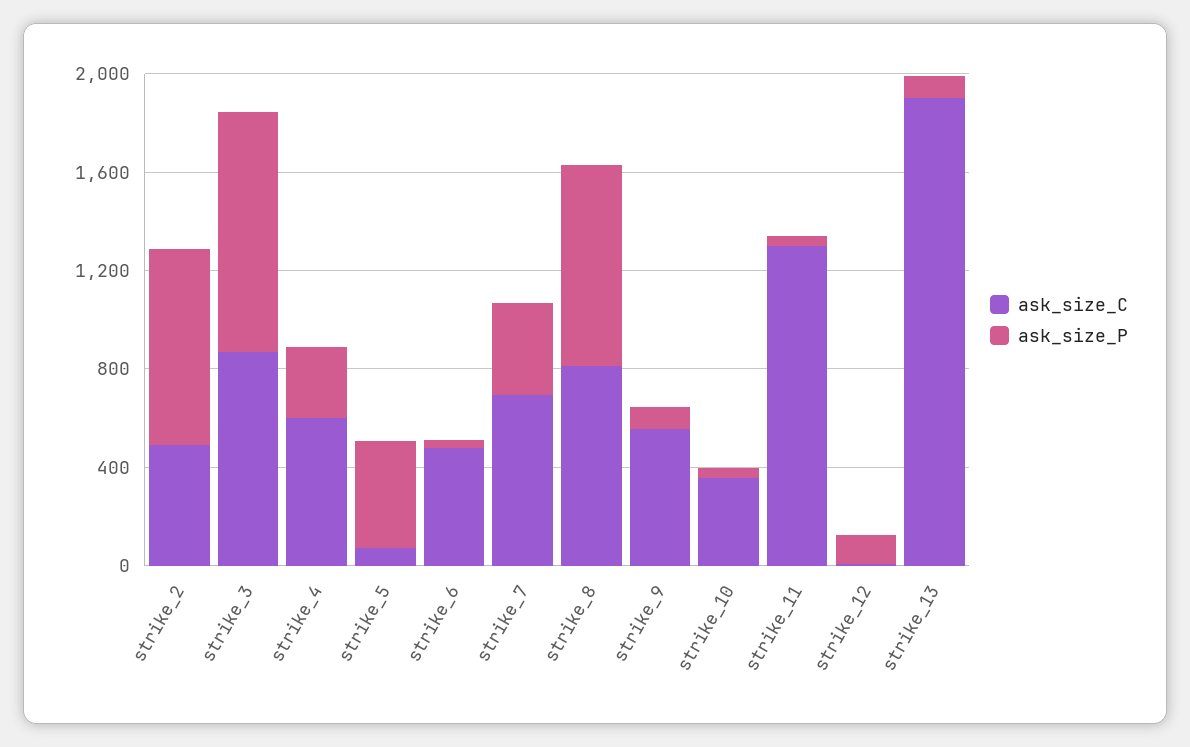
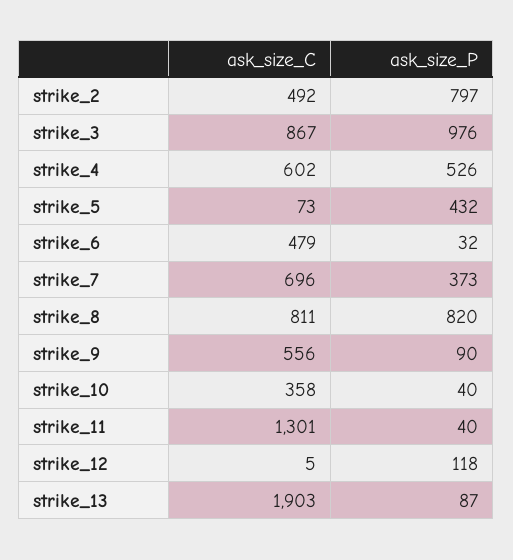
  {
    "ask_size_C": {
      "strike_2": 492,
      "strike_3": 867,
      "strike_4": 602,
      "strike_5": 73,
      "strike_6": 479,
      "strike_7": 696,
      "strike_8": 811,
      "strike_9": 556,
      "strike_10": 358,
      "strike_11": 1301,
      "strike_12": 5,
      "strike_13": 1903
    },
    "ask_size_P": {
      "strike_2": 797,
      "strike_3": 976,
-     "strike_4": 300,
+     "strike_4": 526,
      "strike_5": 432,
      "strike_6": 32,
      "strike_7": 373,
      "strike_8": 820,
      "strike_9": 90,
      "strike_10": 40,
      "strike_11": 40,
      "strike_12": 118,
      "strike_13": 87
    }
  }

